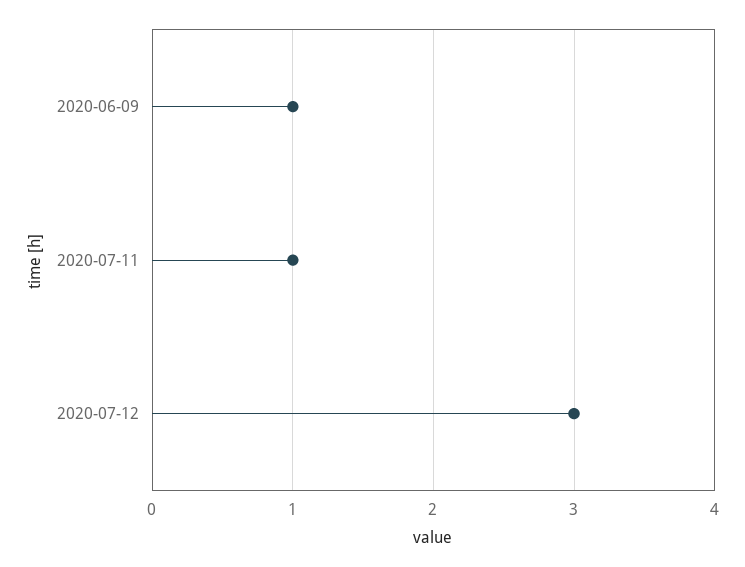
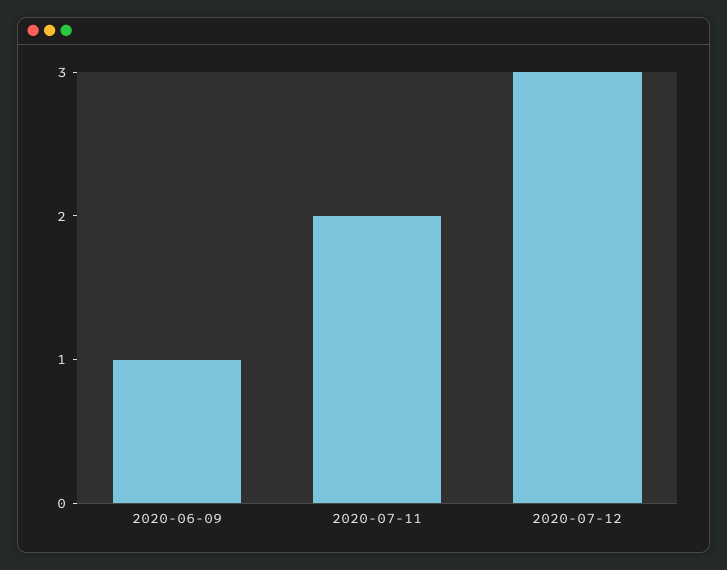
  {
    "2020-06-09": 1,
-   "2020-07-11": 1,
+   "2020-07-11": 2,
    "2020-07-12": 3
  }

